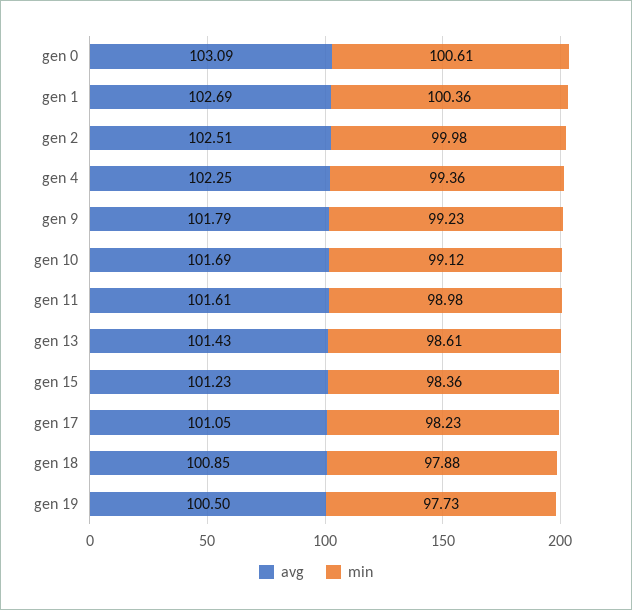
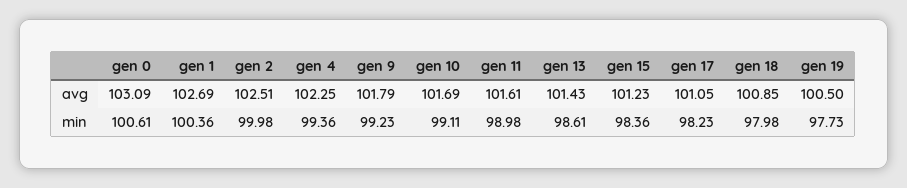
  {
    "avg": {
      "gen 0": 103.09,
      "gen 1": 102.69,
      "gen 2": 102.51,
      "gen 4": 102.25,
      "gen 9": 101.79,
      "gen 10": 101.69,
      "gen 11": 101.61,
      "gen 13": 101.43,
      "gen 15": 101.23,
      "gen 17": 101.05,
      "gen 18": 100.85,
      "gen 19": 100.5
    },
    "min": {
      "gen 0": 100.61,
      "gen 1": 100.36,
      "gen 2": 99.98,
      "gen 4": 99.36,
      "gen 9": 99.23,
-     "gen 10": 99.12,
+     "gen 10": 99.11,
      "gen 11": 98.98,
      "gen 13": 98.61,
      "gen 15": 98.36,
      "gen 17": 98.23,
-     "gen 18": 97.88,
+     "gen 18": 97.98,
      "gen 19": 97.73
    }
  }

